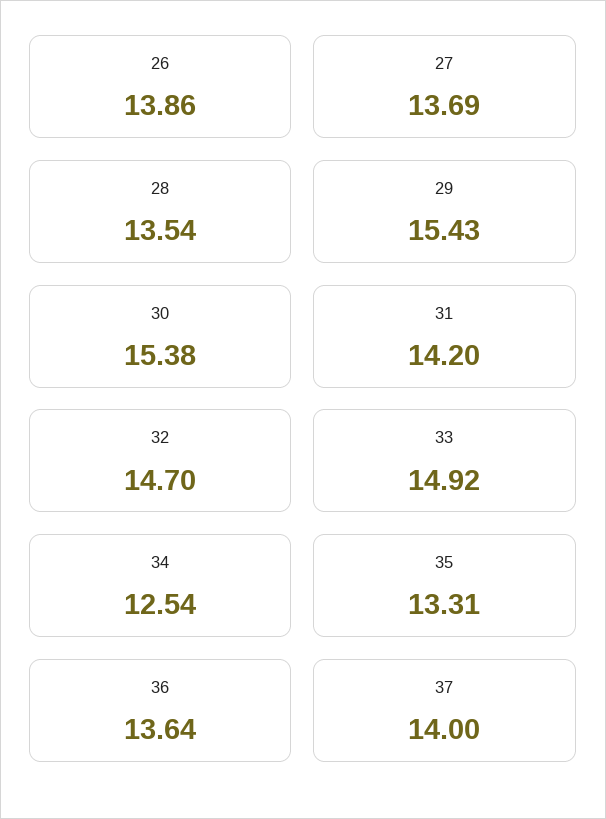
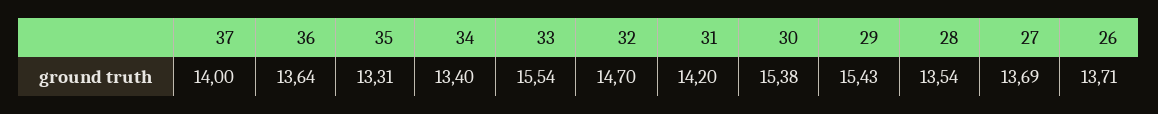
  {
-   "26": 13.86,
+   "26": 13.71,
    "27": 13.69,
    "28": 13.54,
    "29": 15.43,
    "30": 15.38,
    "31": 14.2,
    "32": 14.7,
-   "33": 14.92,
+   "33": 15.54,
-   "34": 12.54,
+   "34": 13.4,
    "35": 13.31,
    "36": 13.64,
    "37": 14
  }

